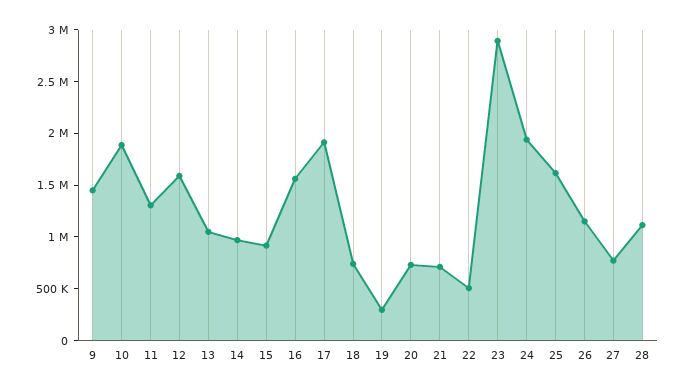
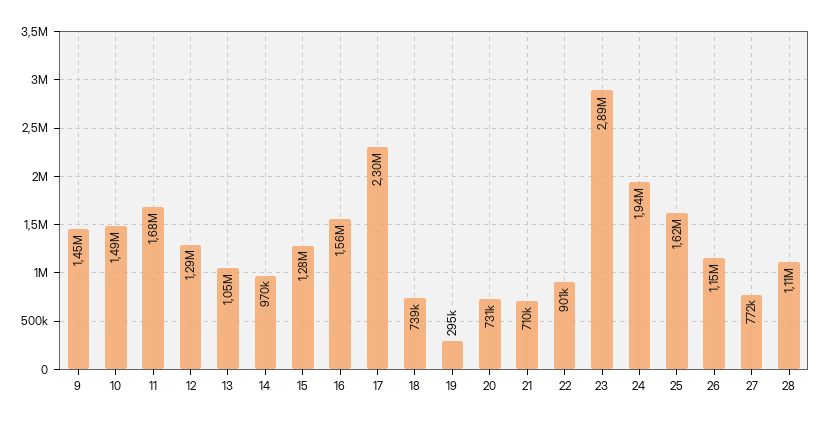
  {
    "9": 1450000,
-   "10": 1900000,
+   "10": 1490000,
-   "11": 1300000,
+   "11": 1680000,
-   "12": 1600000,
+   "12": 1290000,
    "13": 1050000,
    "14": 970000,
-   "15": 900000,
+   "15": 1280000,
    "16": 1560000,
-   "17": 1900000,
+   "17": 2300000,
    "18": 739000,
    "19": 295000,
    "20": 731000,
    "21": 710000,
-   "22": 500000,
+   "22": 901000,
    "23": 2890000,
    "24": 1940000,
    "25": 1620000,
    "26": 1150000,
    "27": 772000,
    "28": 1110000
  }

